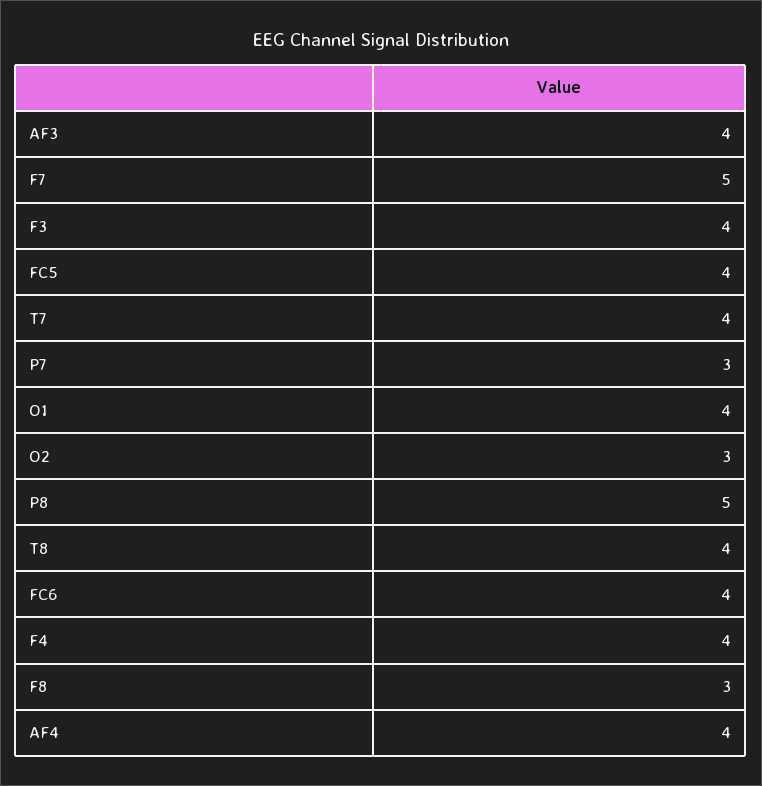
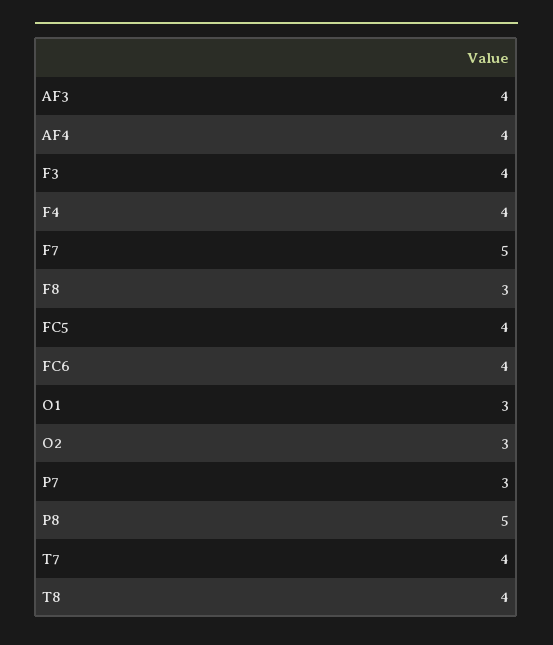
  {
    "AF3": 4,
    "F7": 5,
    "F3": 4,
    "FC5": 4,
    "T7": 4,
    "P7": 3,
-   "O1": 4,
+   "O1": 3,
    "O2": 3,
    "P8": 5,
    "T8": 4,
    "FC6": 4,
    "F4": 4,
    "F8": 3,
    "AF4": 4
  }

